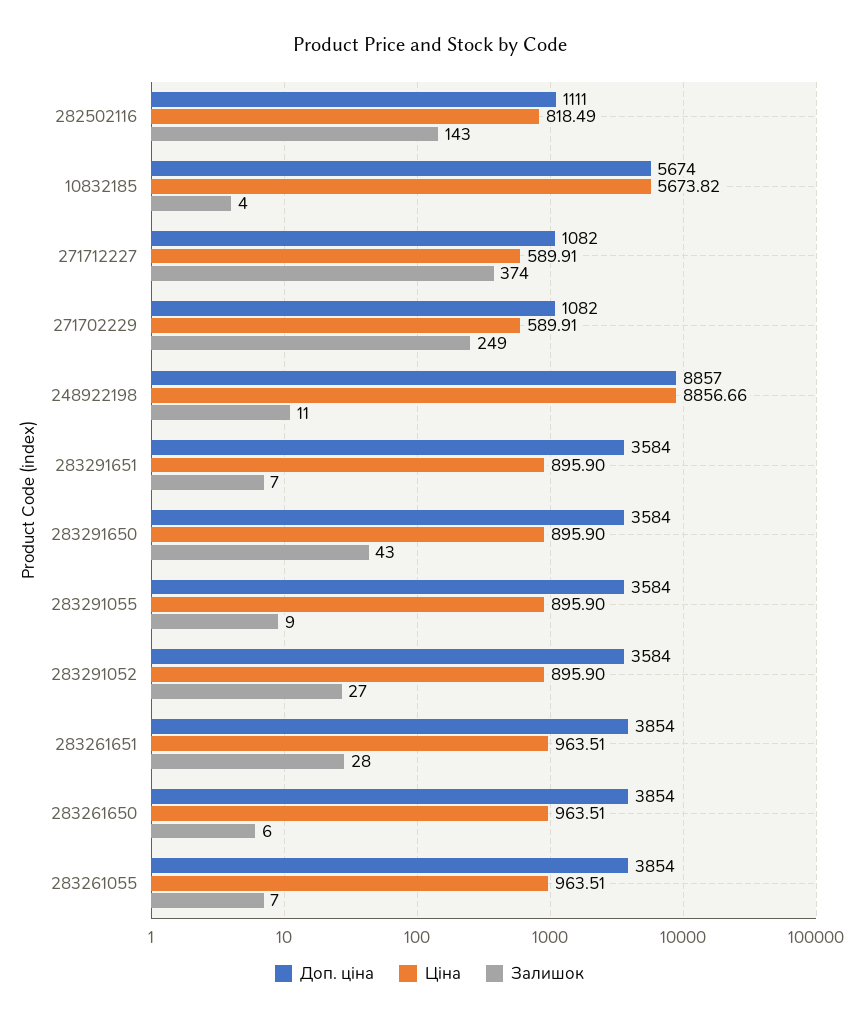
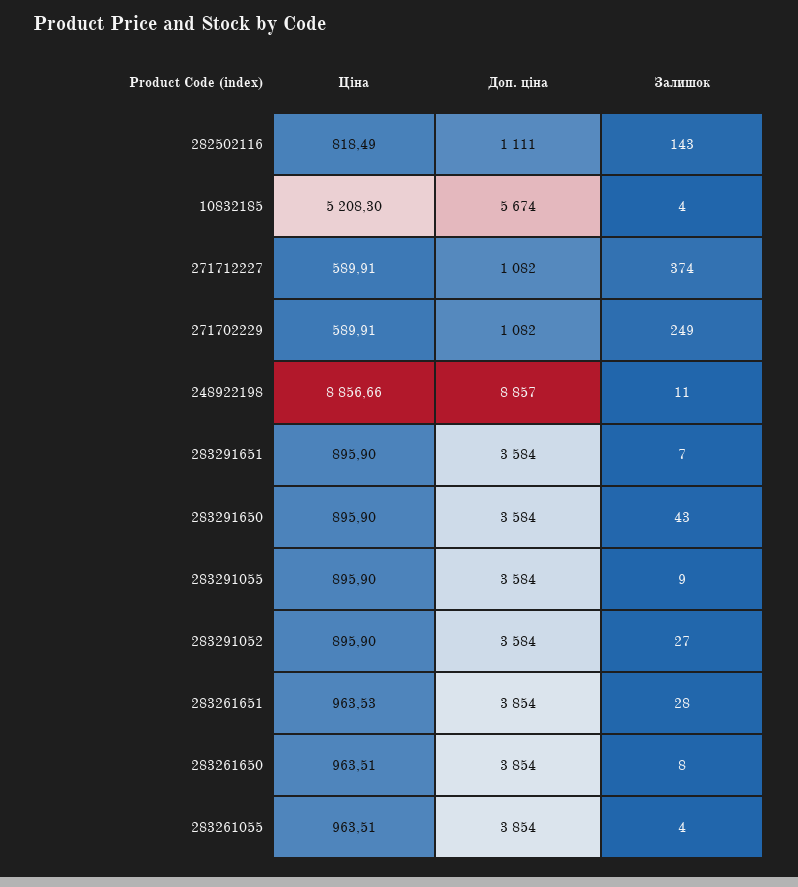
  {
    "Доп. ціна": {
      "282502116": 1111,
      "10832185": 5674,
      "271712227": 1082,
      "271702229": 1082,
      "248922198": 8857,
      "283291651": 3584,
      "283291650": 3584,
      "283291055": 3584,
      "283291052": 3584,
      "283261651": 3854,
      "283261650": 3854,
      "283261055": 3854
    },
    "Ціна": {
      "282502116": 818.49,
-     "10832185": 5673.82,
+     "10832185": 5208.3,
      "271712227": 589.91,
      "271702229": 589.91,
      "248922198": 8856.66,
      "283291651": 895.9,
      "283291650": 895.9,
      "283291055": 895.9,
      "283291052": 895.9,
-     "283261651": 963.51,
+     "283261651": 963.53,
      "283261650": 963.51,
      "283261055": 963.51
    },
    "Залишок": {
      "282502116": 143,
      "10832185": 4,
      "271712227": 374,
      "271702229": 249,
      "248922198": 11,
      "283291651": 7,
      "283291650": 43,
      "283291055": 9,
      "283291052": 27,
      "283261651": 28,
-     "283261650": 6,
+     "283261650": 8,
-     "283261055": 7
+     "283261055": 4
    }
  }

